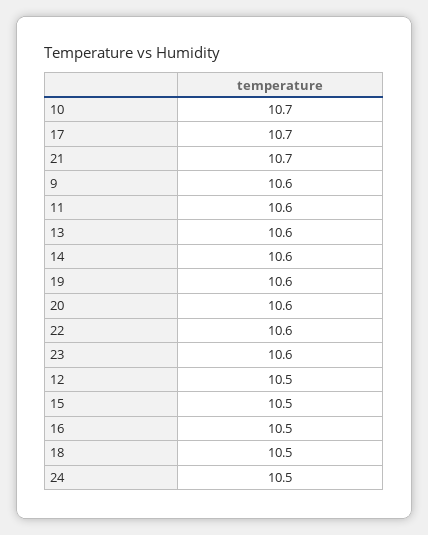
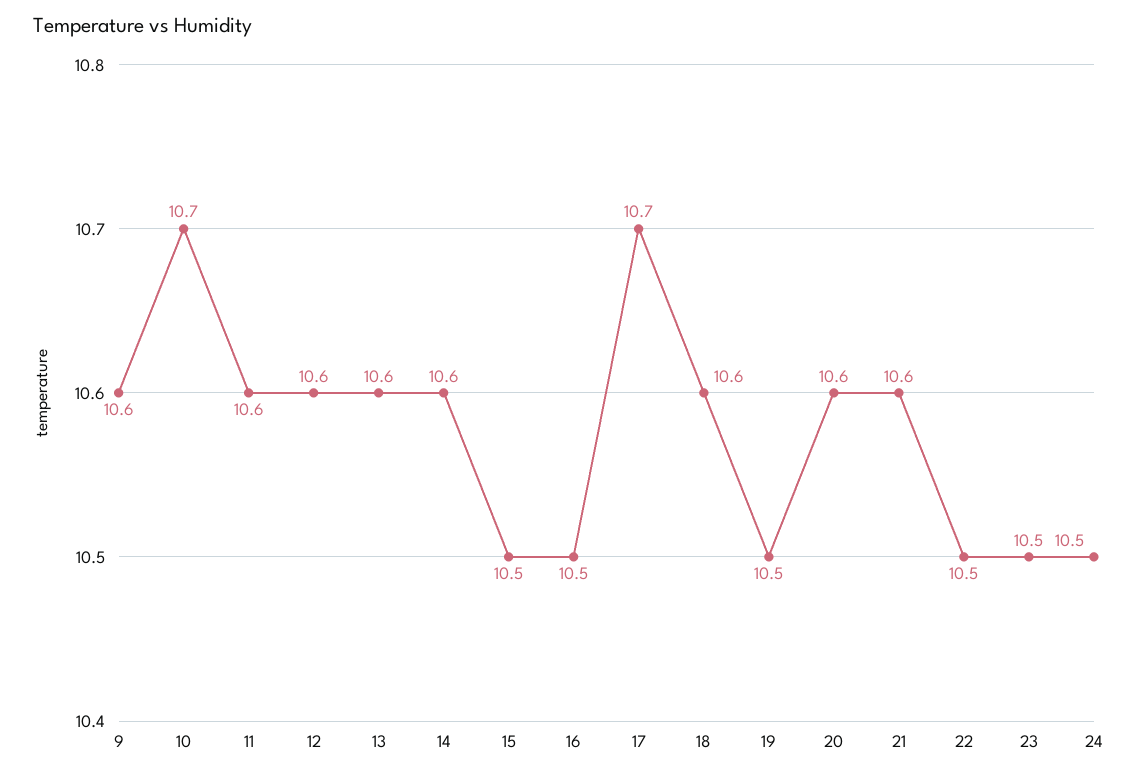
  {
    "10": 10.7,
    "17": 10.7,
-   "21": 10.7,
+   "21": 10.6,
    "9": 10.6,
    "11": 10.6,
    "13": 10.6,
    "14": 10.6,
-   "19": 10.6,
+   "19": 10.5,
    "20": 10.6,
-   "22": 10.6,
+   "22": 10.5,
-   "23": 10.6,
+   "23": 10.5,
-   "12": 10.5,
+   "12": 10.6,
    "15": 10.5,
    "16": 10.5,
-   "18": 10.5,
+   "18": 10.6,
    "24": 10.5
  }

